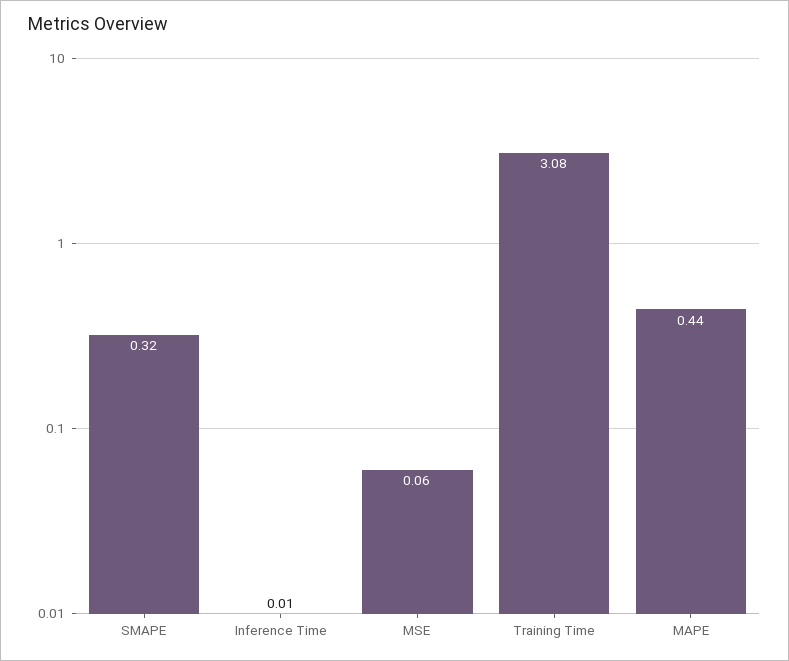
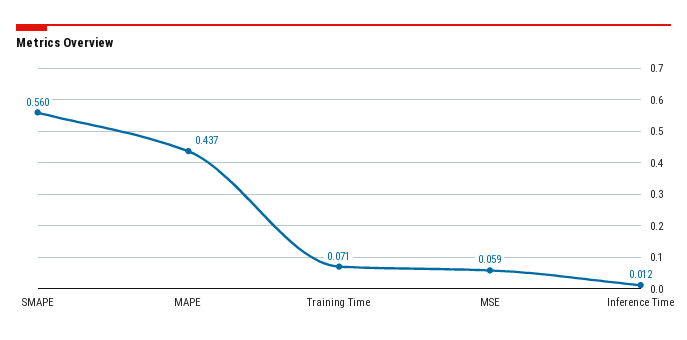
  {
-   "SMAPE": 0.32,
+   "SMAPE": 0.56,
    "Inference Time": 0.012,
    "MSE": 0.059,
-   "Training Time": 3.08,
+   "Training Time": 0.071,
    "MAPE": 0.437
  }

